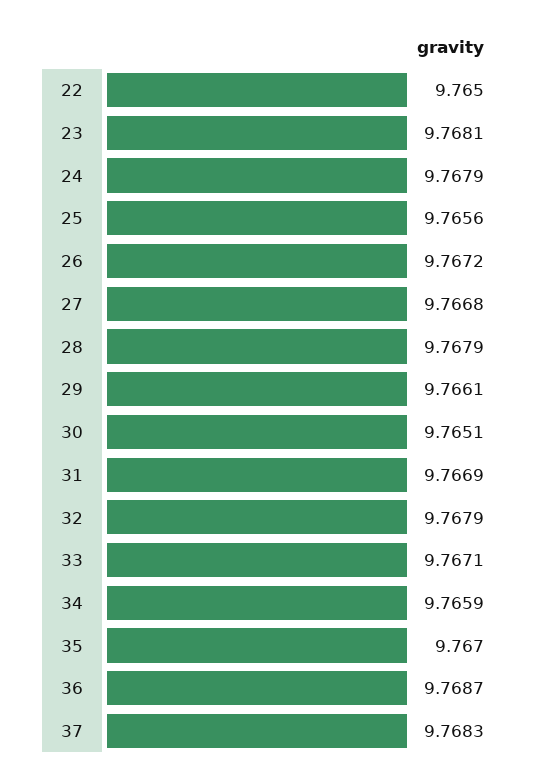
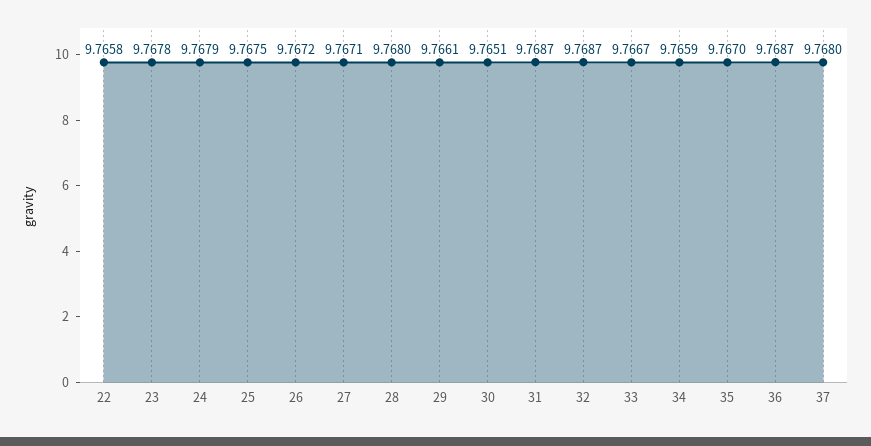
  {
-   "22": 9.765,
+   "22": 9.7658,
-   "23": 9.7681,
+   "23": 9.7678,
    "24": 9.7679,
-   "25": 9.7656,
+   "25": 9.7675,
    "26": 9.7672,
-   "27": 9.7668,
+   "27": 9.7671,
-   "28": 9.7679,
+   "28": 9.768,
    "29": 9.7661,
    "30": 9.7651,
-   "31": 9.7669,
+   "31": 9.7687,
-   "32": 9.7679,
+   "32": 9.7687,
-   "33": 9.7671,
+   "33": 9.7667,
    "34": 9.7659,
    "35": 9.767,
    "36": 9.7687,
-   "37": 9.7683
+   "37": 9.768
  }

